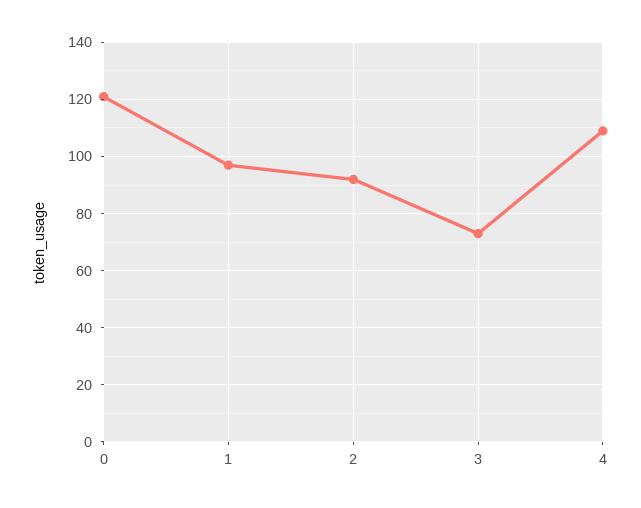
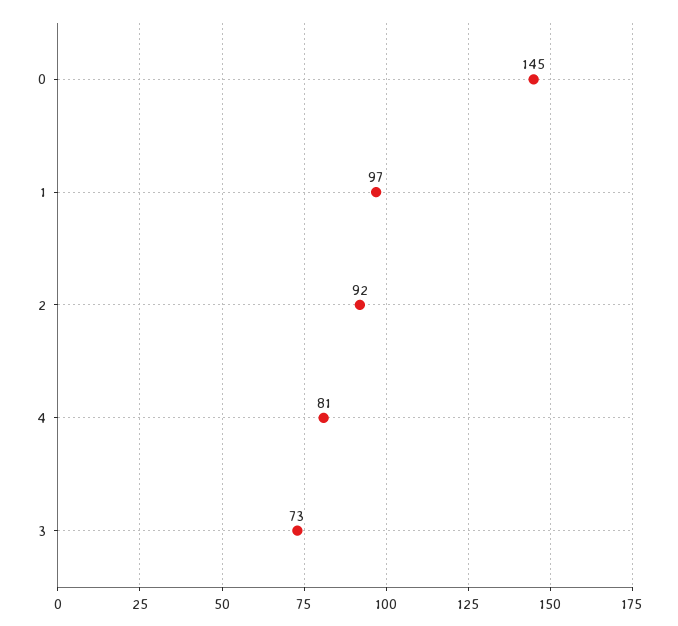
  {
-   "0": 120,
+   "0": 145,
    "1": 97,
    "2": 92,
    "3": 73,
-   "4": 110
+   "4": 81
  }

